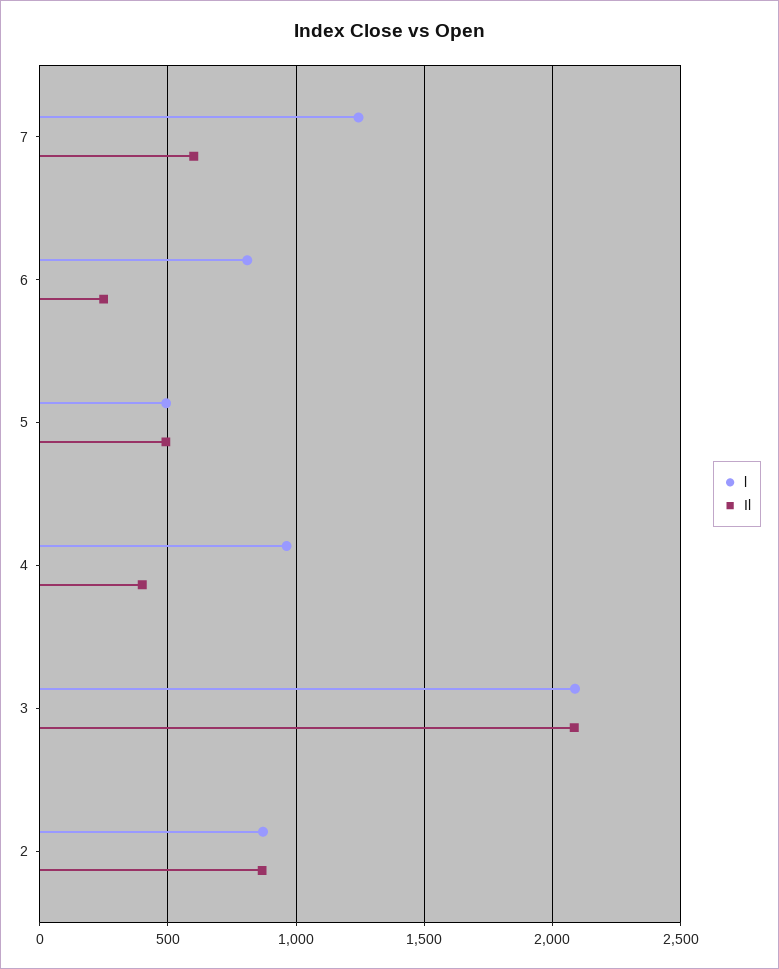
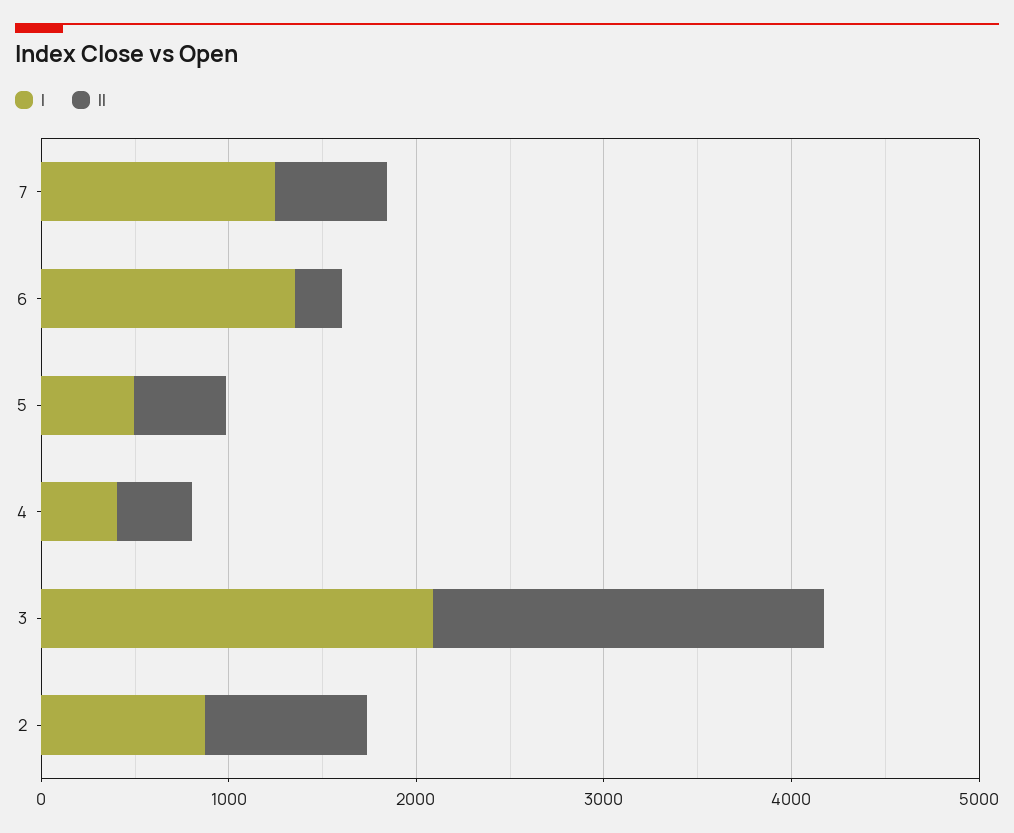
  {
    "l": {
      "7": 1250,
-     "6": 800,
+     "6": 1400,
      "5": 500,
-     "4": 950,
+     "4": 400,
      "3": 2100,
      "2": 850
    },
    "Il": {
      "7": 600,
      "6": 250,
      "5": 500,
      "4": 400,
      "3": 2100,
      "2": 850
    }
  }

